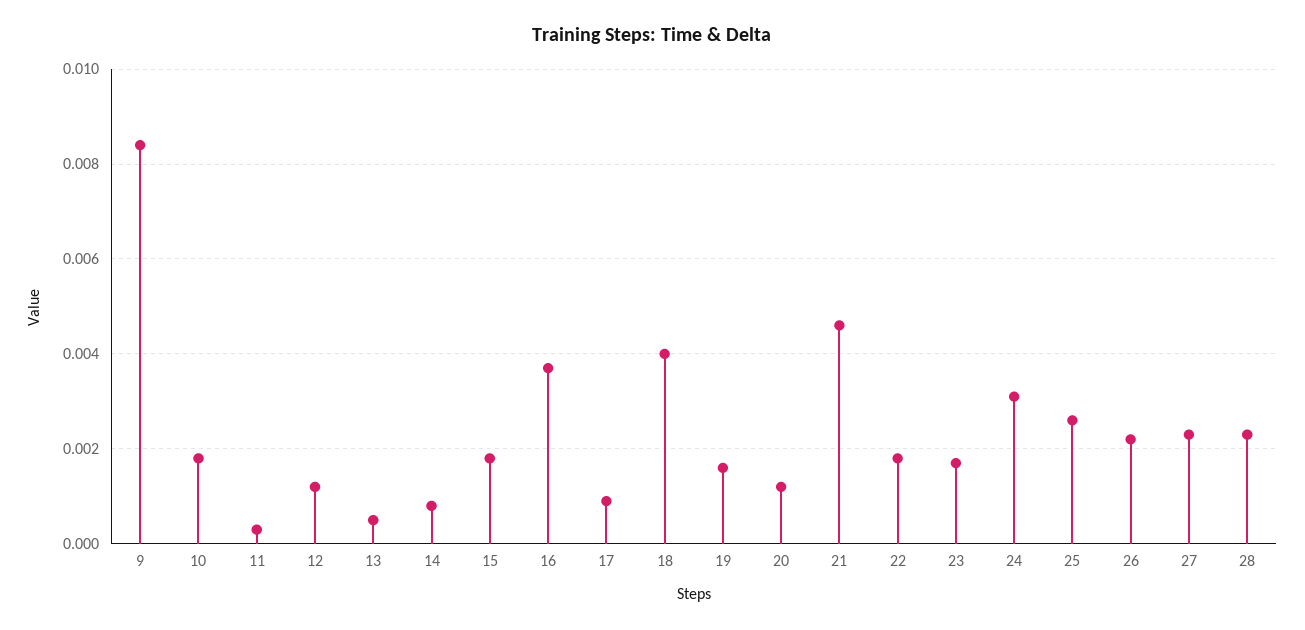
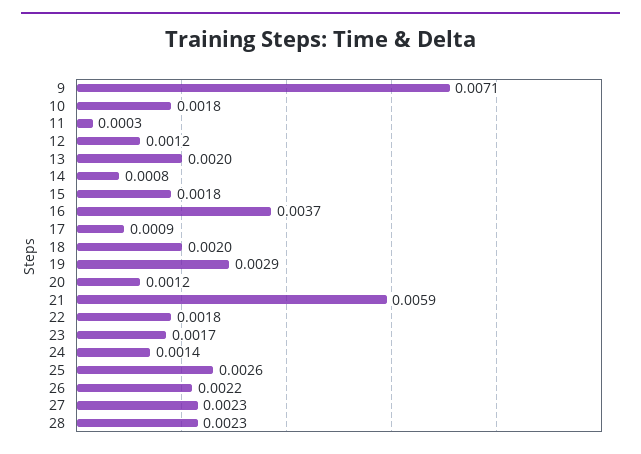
  {
-   "9": 0.0085,
+   "9": 0.0071,
    "10": 0.0018,
    "11": 0.0003,
    "12": 0.0012,
-   "13": 0.0005,
+   "13": 0.002,
    "14": 0.0008,
    "15": 0.0018,
    "16": 0.0037,
    "17": 0.0009,
-   "18": 0.004,
+   "18": 0.002,
-   "19": 0.0015,
+   "19": 0.0029,
    "20": 0.0012,
-   "21": 0.0045,
+   "21": 0.0059,
    "22": 0.0018,
    "23": 0.0017,
-   "24": 0.003,
+   "24": 0.0014,
    "25": 0.0026,
    "26": 0.0022,
    "27": 0.0023,
    "28": 0.0023
  }

